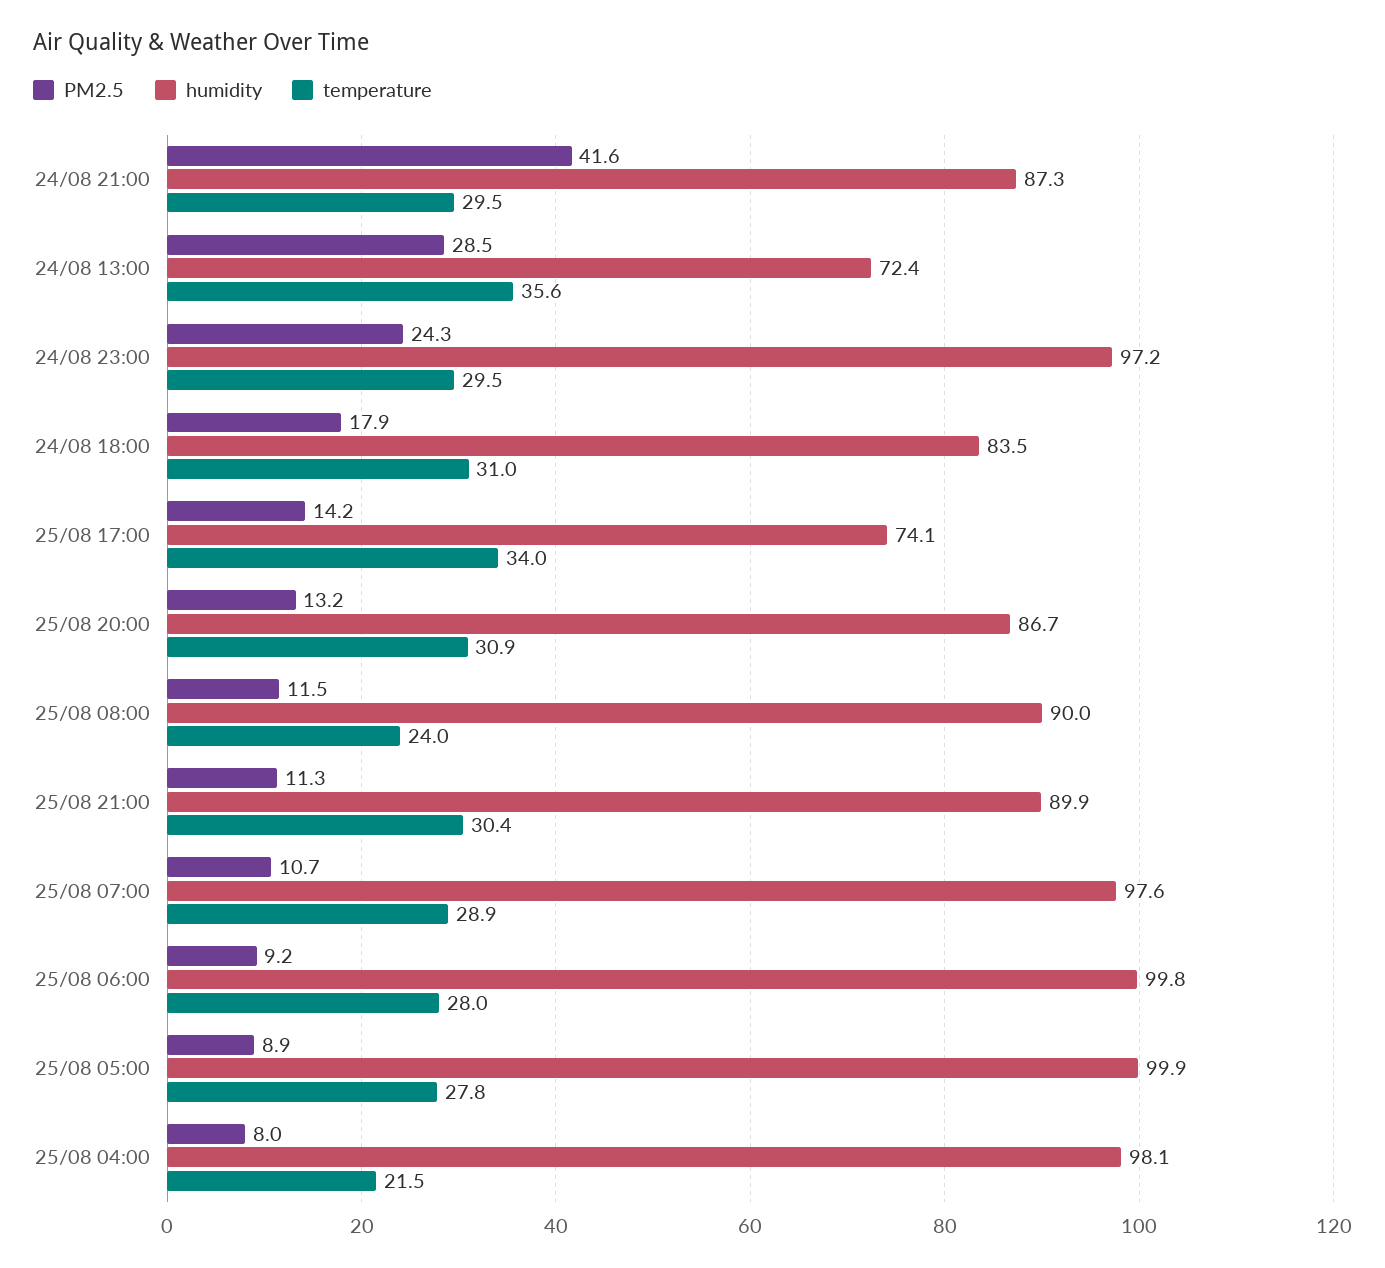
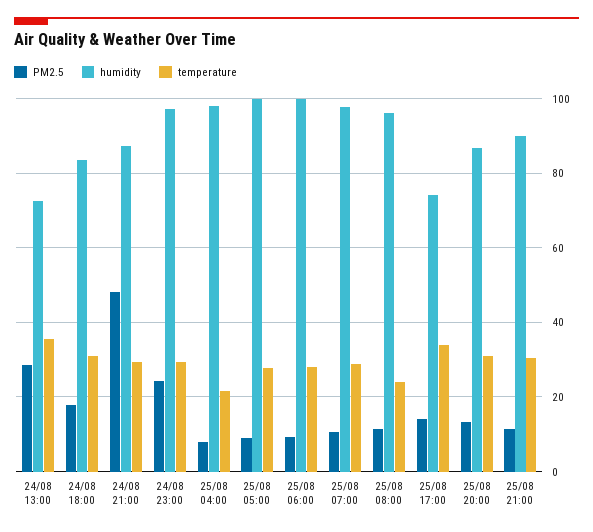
  {
    "PM2.5": {
-     "24/08 21:00": 41.6,
+     "24/08 21:00": 48,
      "24/08 13:00": 28.5,
      "24/08 23:00": 24.3,
      "24/08 18:00": 17.9,
      "25/08 17:00": 14.2,
      "25/08 20:00": 13.2,
      "25/08 08:00": 11.5,
      "25/08 21:00": 11.3,
      "25/08 07:00": 10.7,
      "25/08 06:00": 9.2,
      "25/08 05:00": 8.9,
      "25/08 04:00": 8
    },
    "humidity": {
      "24/08 21:00": 87.3,
      "24/08 13:00": 72.4,
      "24/08 23:00": 97.2,
      "24/08 18:00": 83.5,
      "25/08 17:00": 74.1,
      "25/08 20:00": 86.7,
-     "25/08 08:00": 90,
+     "25/08 08:00": 96,
      "25/08 21:00": 89.9,
      "25/08 07:00": 97.6,
      "25/08 06:00": 99.8,
      "25/08 05:00": 99.9,
      "25/08 04:00": 98.1
    },
    "temperature": {
      "24/08 21:00": 29.5,
      "24/08 13:00": 35.6,
      "24/08 23:00": 29.5,
      "24/08 18:00": 31,
      "25/08 17:00": 34,
      "25/08 20:00": 30.9,
      "25/08 08:00": 24,
      "25/08 21:00": 30.4,
      "25/08 07:00": 28.9,
      "25/08 06:00": 28,
      "25/08 05:00": 27.8,
      "25/08 04:00": 21.5
    }
  }

